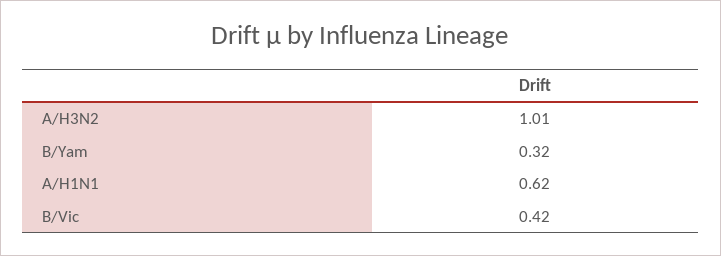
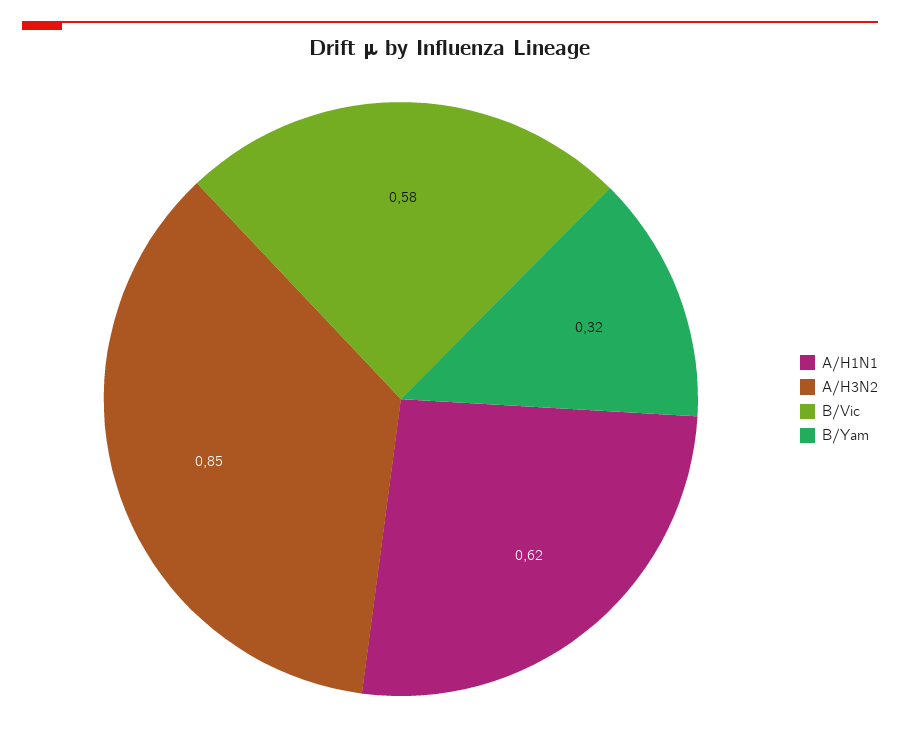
  {
-   "A/H3N2": 1.01,
+   "A/H3N2": 0.85,
    "B/Yam": 0.32,
    "A/H1N1": 0.62,
-   "B/Vic": 0.42
+   "B/Vic": 0.58
  }

